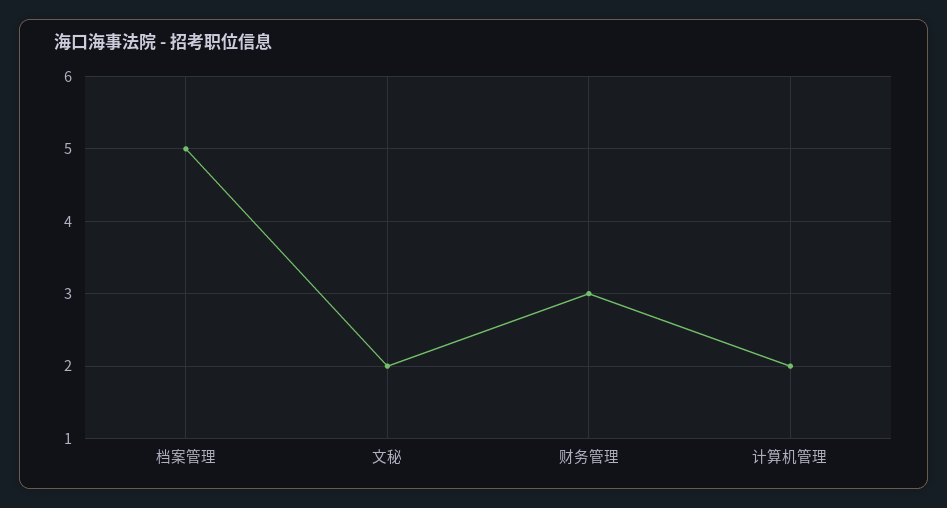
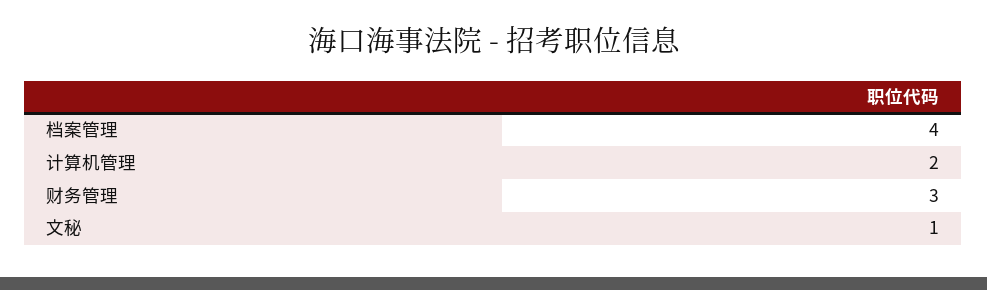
  {
-   "档案管理": 5,
+   "档案管理": 4,
-   "文秘": 2,
+   "文秘": 1,
    "财务管理": 3,
    "计算机管理": 2
  }

